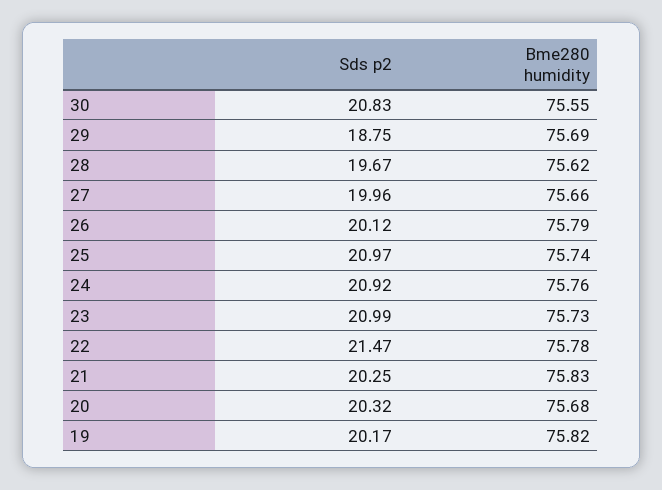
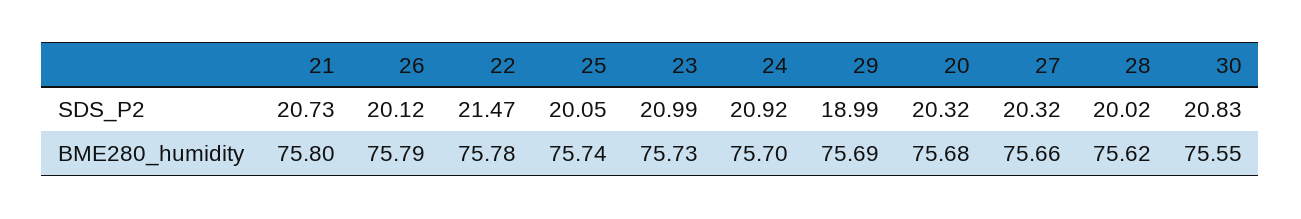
  {
    "Sds p2": {
      "30": 20.83,
-     "29": 18.75,
+     "29": 18.99,
-     "28": 19.67,
+     "28": 20.02,
-     "27": 19.96,
+     "27": 20.32,
      "26": 20.12,
-     "25": 20.97,
+     "25": 20.05,
      "24": 20.92,
      "23": 20.99,
      "22": 21.47,
-     "21": 20.25,
+     "21": 20.73,
-     "20": 20.32,
+     "20": 20.32
-     "19": 20.17
    },
    "Bme280 humidity": {
      "30": 75.55,
      "29": 75.69,
      "28": 75.62,
      "27": 75.66,
      "26": 75.79,
      "25": 75.74,
-     "24": 75.76,
+     "24": 75.7,
      "23": 75.73,
      "22": 75.78,
-     "21": 75.83,
+     "21": 75.8,
-     "20": 75.68,
+     "20": 75.68
-     "19": 75.82
    }
  }

